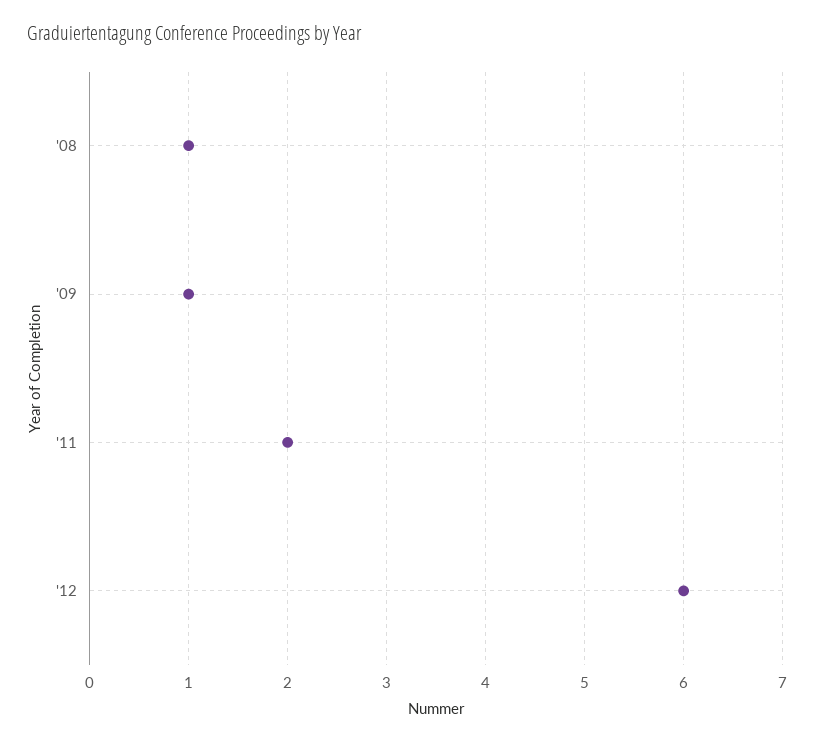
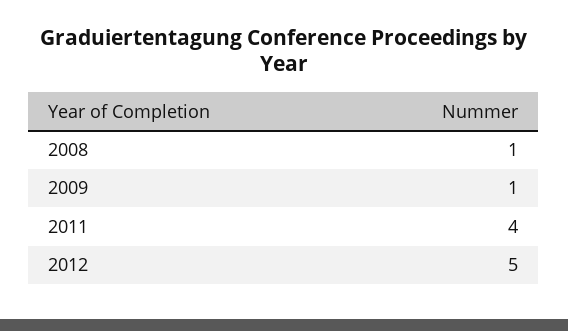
  {
    "'08": 1,
    "'09": 1,
-   "'11": 2,
+   "'11": 4,
-   "'12": 6
+   "'12": 5
  }

